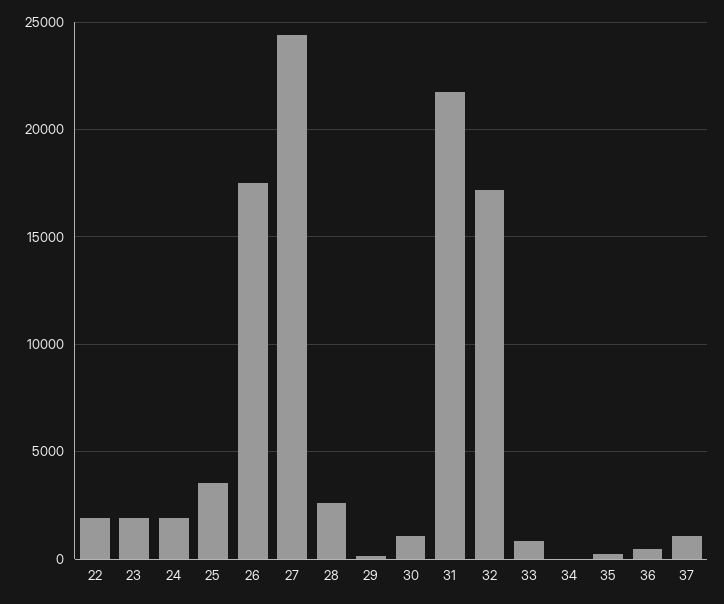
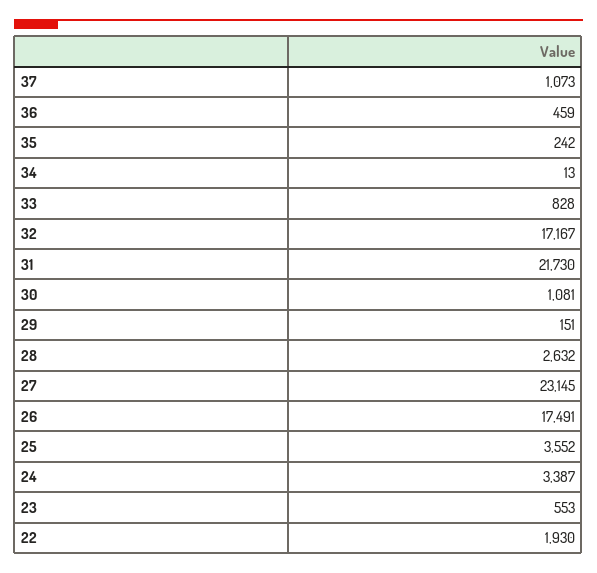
  {
    "22": 1930,
-   "23": 2000,
+   "23": 553,
-   "24": 2000,
+   "24": 3387,
    "25": 3552,
    "26": 17491,
-   "27": 24500,
+   "27": 23145,
    "28": 2632,
    "29": 151,
    "30": 1081,
    "31": 21730,
    "32": 17167,
    "33": 828,
    "34": 13,
    "35": 242,
    "36": 459,
    "37": 1073
  }

